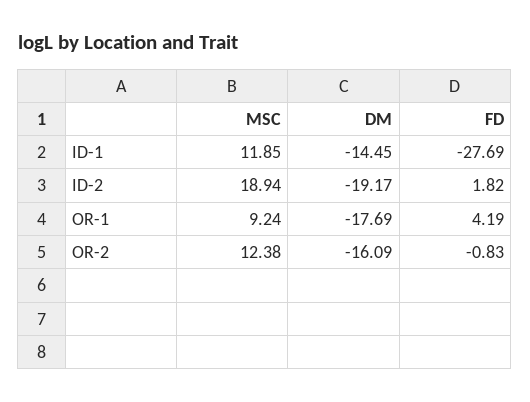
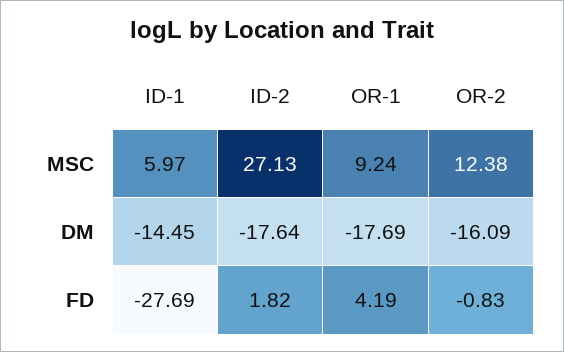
  {
    "MSC": {
-     "ID-1": 11.85,
+     "ID-1": 5.97,
-     "ID-2": 18.94,
+     "ID-2": 27.13,
      "OR-1": 9.24,
      "OR-2": 12.38
    },
    "DM": {
      "ID-1": -14.45,
-     "ID-2": -19.17,
+     "ID-2": -17.64,
      "OR-1": -17.69,
      "OR-2": -16.09
    },
    "FD": {
      "ID-1": -27.69,
      "ID-2": 1.82,
      "OR-1": 4.19,
      "OR-2": -0.83
    }
  }

